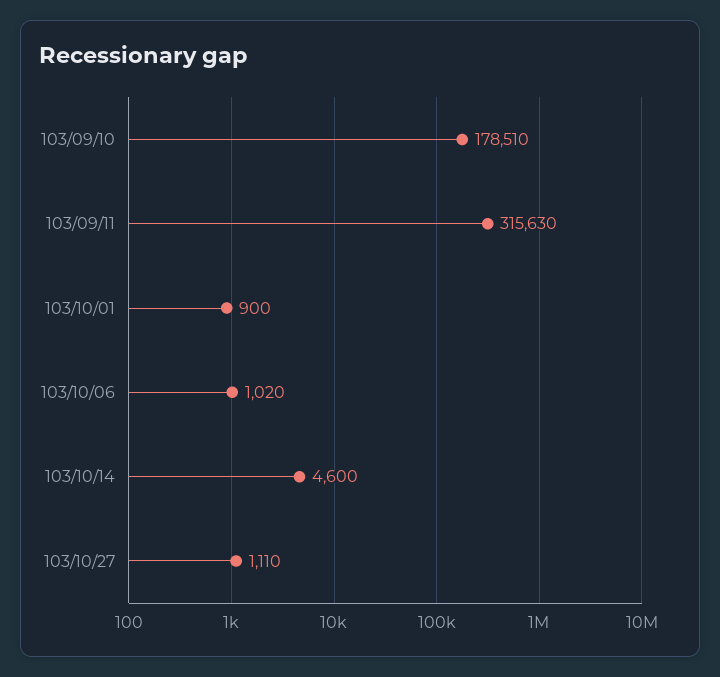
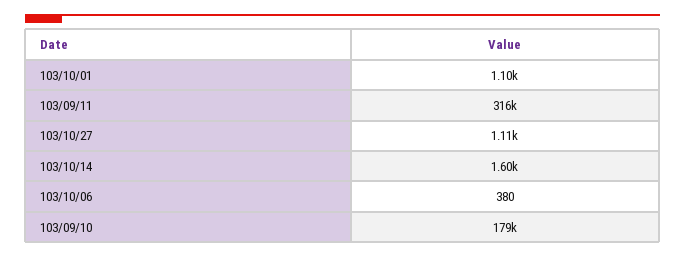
  {
    "103/09/10": 178510,
    "103/09/11": 315630,
-   "103/10/01": 900,
+   "103/10/01": 1100,
-   "103/10/06": 1020,
+   "103/10/06": 380,
-   "103/10/14": 4600,
+   "103/10/14": 1600,
    "103/10/27": 1110
  }

